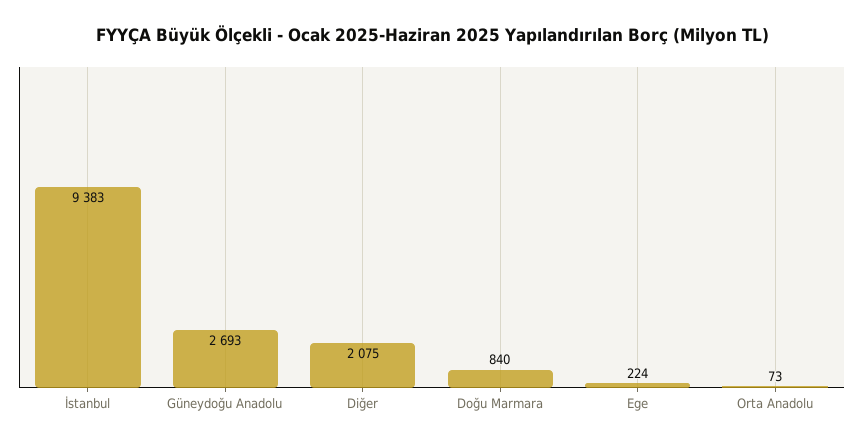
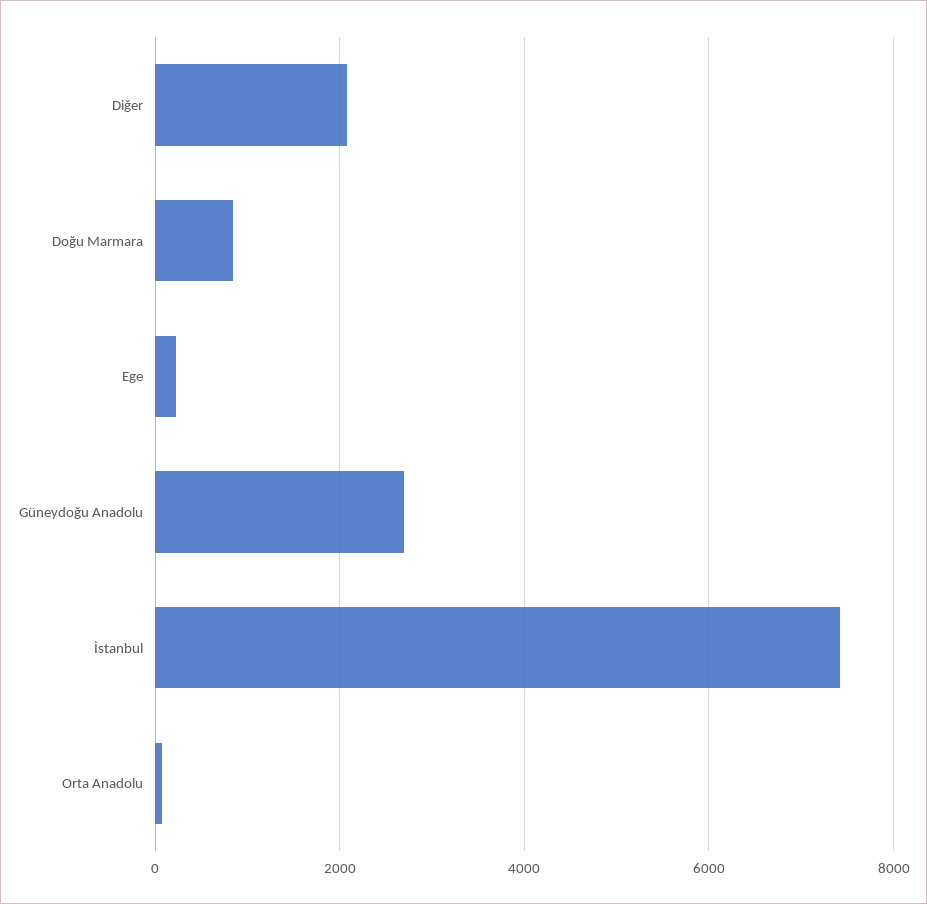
  {
-   "İstanbul": 9383,
+   "İstanbul": 7400,
    "Güneydoğu Anadolu": 2693,
    "Diğer": 2075,
    "Doğu Marmara": 840,
    "Ege": 224,
    "Orta Anadolu": 73
  }

